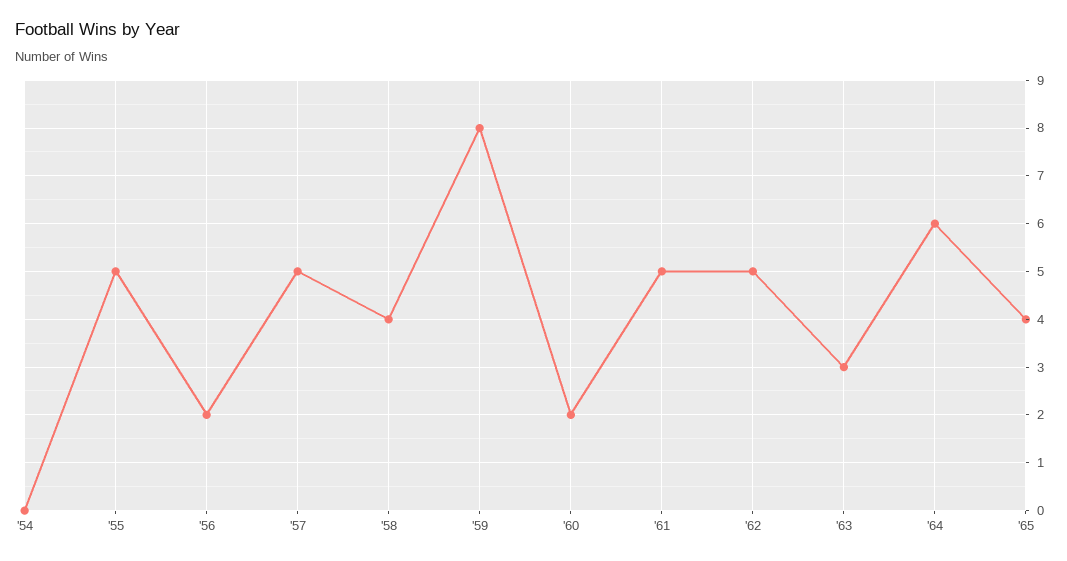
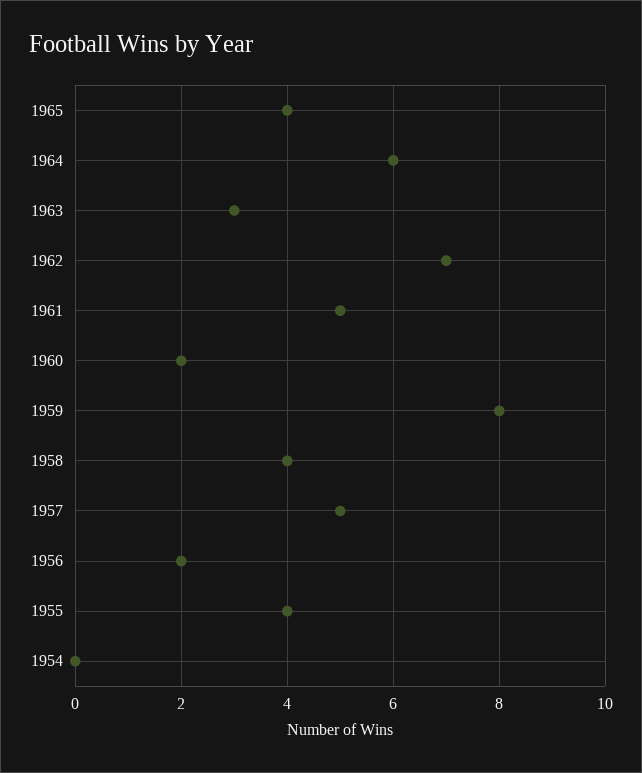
  {
    "'54": 0,
-   "'55": 5,
+   "'55": 4,
    "'56": 2,
    "'57": 5,
    "'58": 4,
    "'59": 8,
    "'60": 2,
    "'61": 5,
-   "'62": 5,
+   "'62": 7,
    "'63": 3,
    "'64": 6,
    "'65": 4
  }

